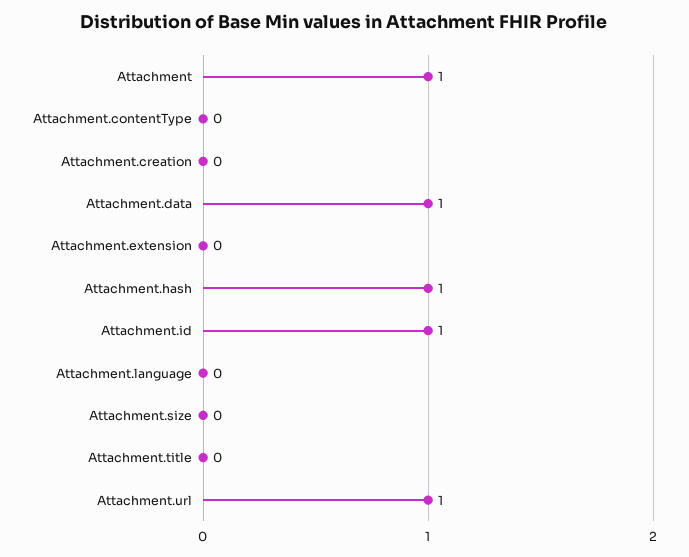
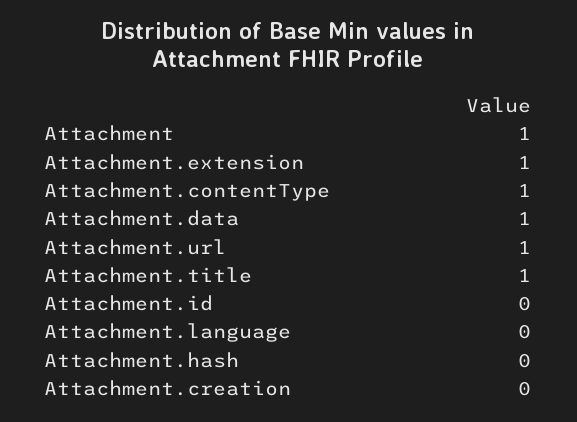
  {
    "Attachment": 1,
-   "Attachment.contentType": 0,
+   "Attachment.contentType": 1,
    "Attachment.creation": 0,
    "Attachment.data": 1,
-   "Attachment.extension": 0,
+   "Attachment.extension": 1,
-   "Attachment.hash": 1,
+   "Attachment.hash": 0,
-   "Attachment.id": 1,
+   "Attachment.id": 0,
    "Attachment.language": 0,
-   "Attachment.size": 0,
-   "Attachment.title": 0,
+   "Attachment.title": 1,
    "Attachment.url": 1
  }

